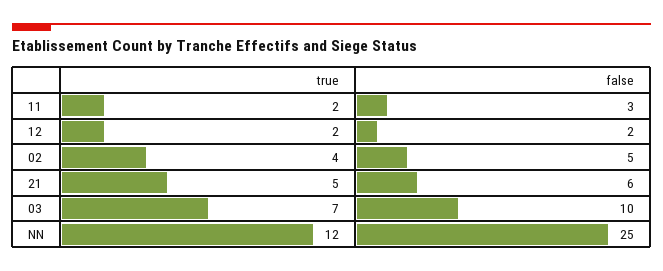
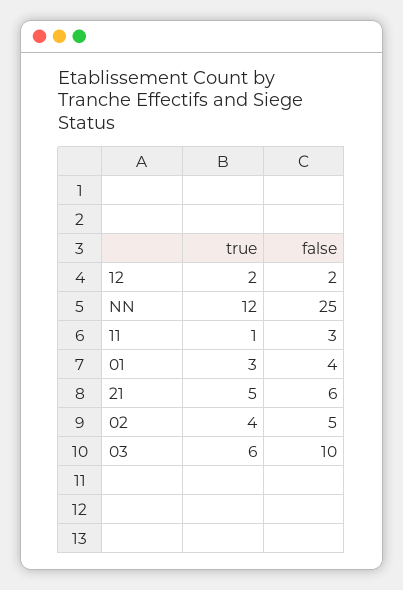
  {
    "true": {
-     "11": 2,
+     "11": 1,
      "12": 2,
      "02": 4,
      "21": 5,
-     "03": 7,
+     "03": 6,
-     "NN": 12
+     "NN": 12,
+     "01": 3
    },
    "false": {
      "11": 3,
      "12": 2,
      "02": 5,
      "21": 6,
      "03": 10,
-     "NN": 25
+     "NN": 25,
+     "01": 4
    }
  }

